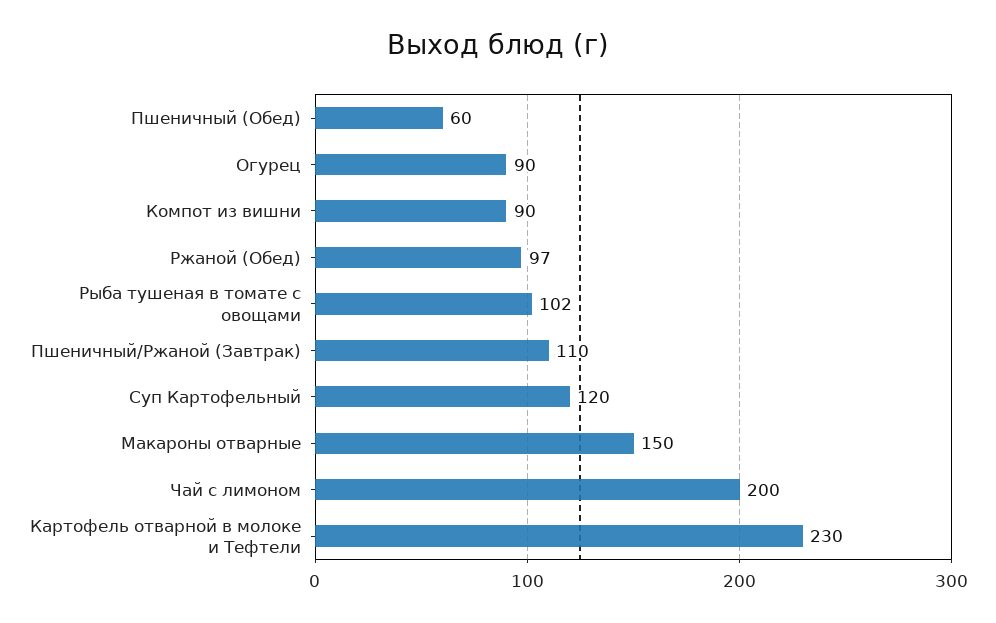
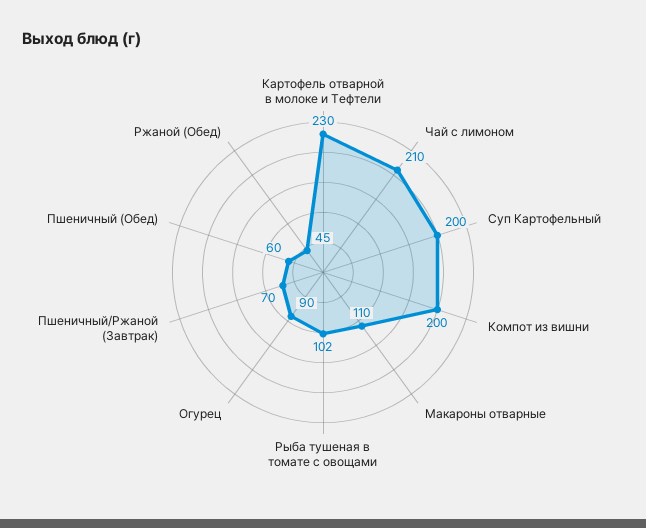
  {
    "Пшеничный (Обед)": 60,
    "Огурец": 90,
-   "Компот из вишни": 90,
+   "Компот из вишни": 200,
-   "Ржаной (Обед)": 97,
+   "Ржаной (Обед)": 45,
    "Рыба тушеная в томате с овощами": 102,
-   "Пшеничный/Ржаной (Завтрак)": 110,
+   "Пшеничный/Ржаной (Завтрак)": 70,
-   "Суп Картофельный": 120,
+   "Суп Картофельный": 200,
-   "Макароны отварные": 150,
+   "Макароны отварные": 110,
-   "Чай с лимоном": 200,
+   "Чай с лимоном": 210,
    "Картофель отварной в молоке и Тефтели": 230
  }

